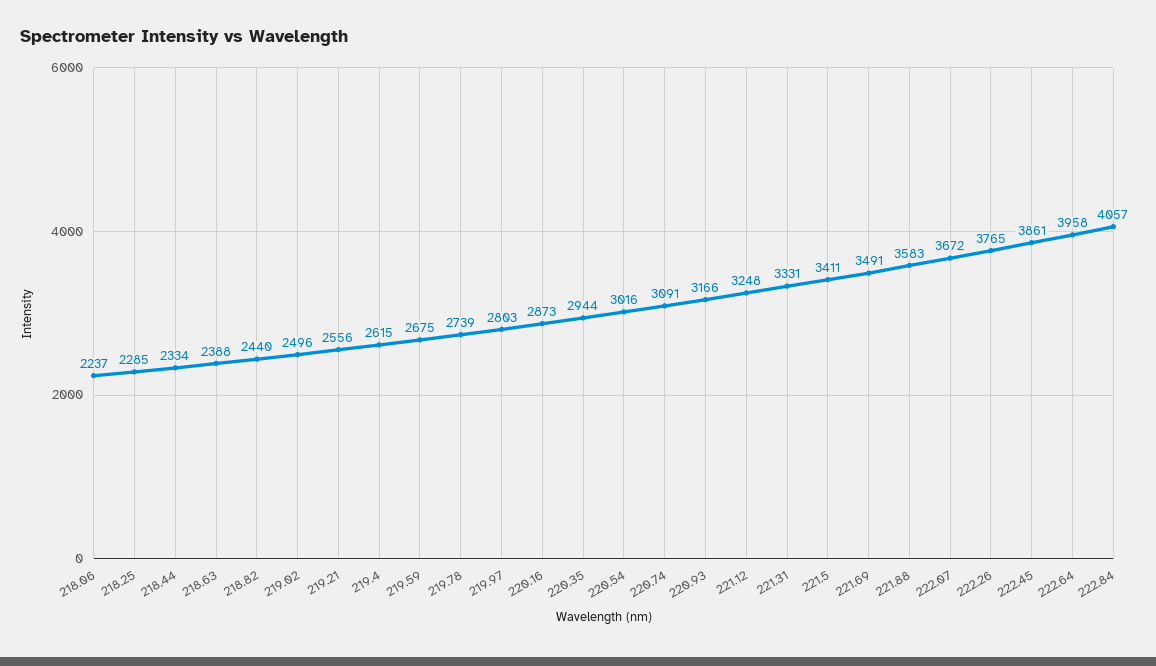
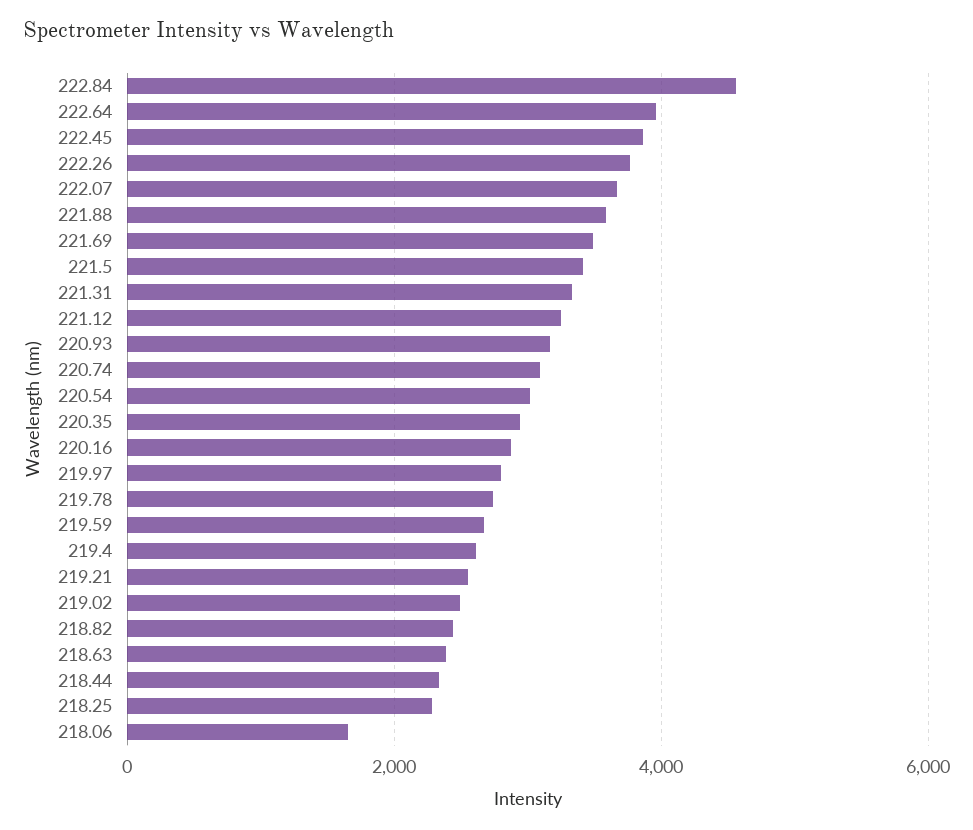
  {
-   "218.06": 2237,
+   "218.06": 1600,
    "218.25": 2285,
    "218.44": 2334,
    "218.63": 2388,
    "218.82": 2440,
    "219.02": 2496,
    "219.21": 2556,
    "219.4": 2615,
    "219.59": 2675,
    "219.78": 2739,
    "219.97": 2803,
    "220.16": 2873,
    "220.35": 2944,
    "220.54": 3016,
    "220.74": 3091,
    "220.93": 3166,
    "221.12": 3248,
    "221.31": 3331,
    "221.5": 3411,
    "221.69": 3491,
    "221.88": 3583,
    "222.07": 3672,
    "222.26": 3765,
    "222.45": 3861,
    "222.64": 3958,
-   "222.84": 4057
+   "222.84": 4600
  }

